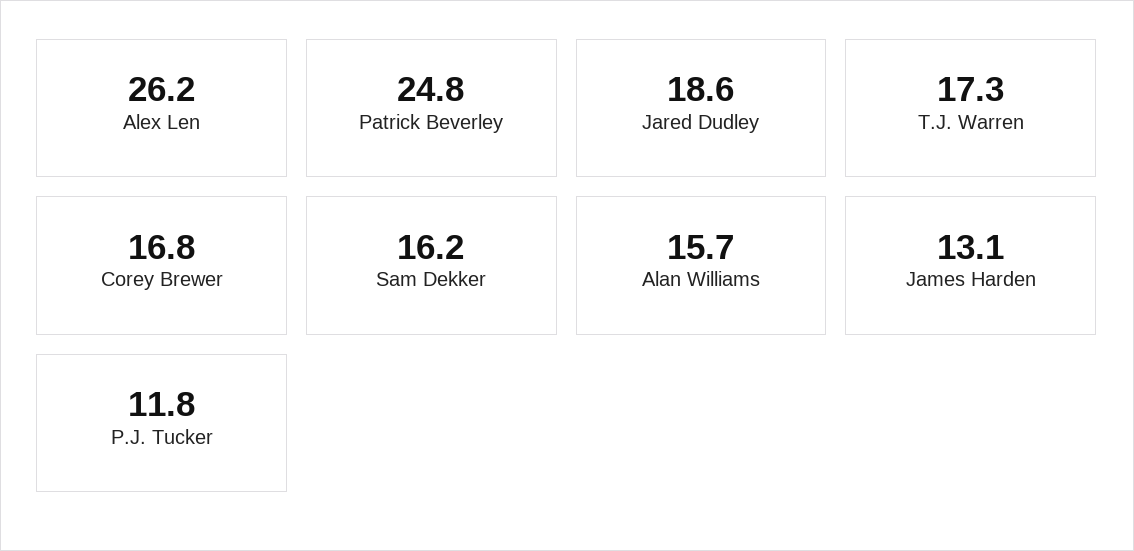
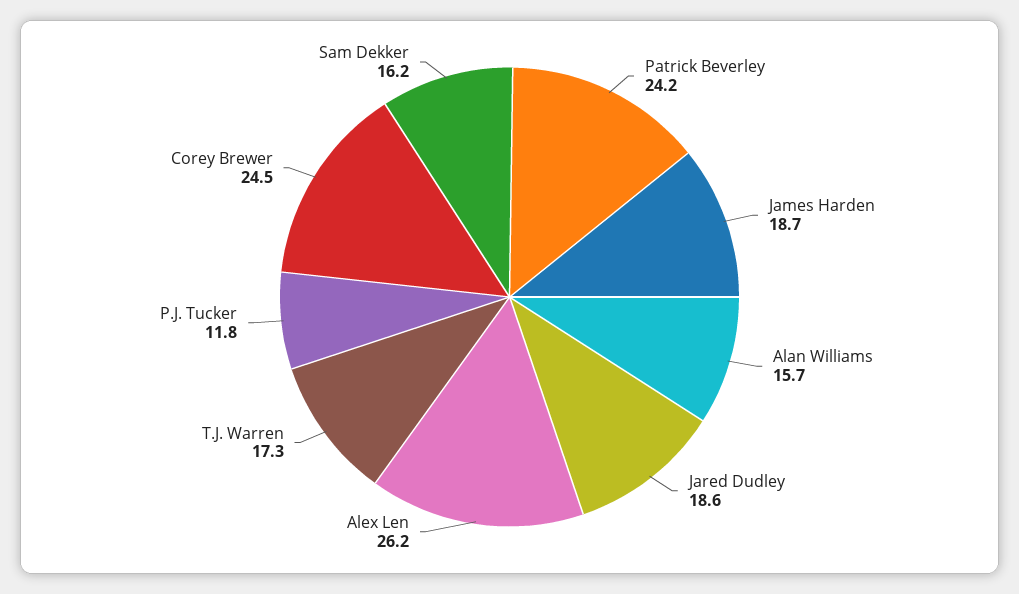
  {
    "Alex Len": 26.2,
-   "Patrick Beverley": 24.8,
+   "Patrick Beverley": 24.2,
    "Jared Dudley": 18.6,
    "T.J. Warren": 17.3,
-   "Corey Brewer": 16.8,
+   "Corey Brewer": 24.5,
    "Sam Dekker": 16.2,
    "Alan Williams": 15.7,
-   "James Harden": 13.1,
+   "James Harden": 18.7,
    "P.J. Tucker": 11.8
  }

